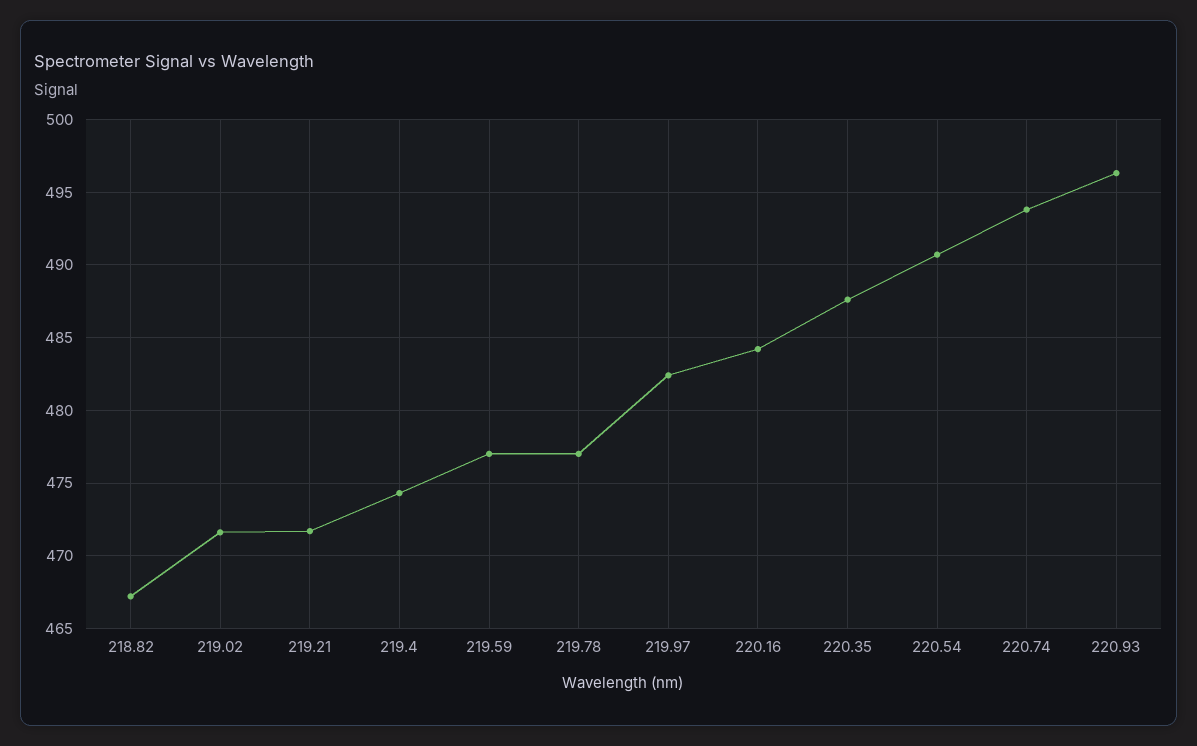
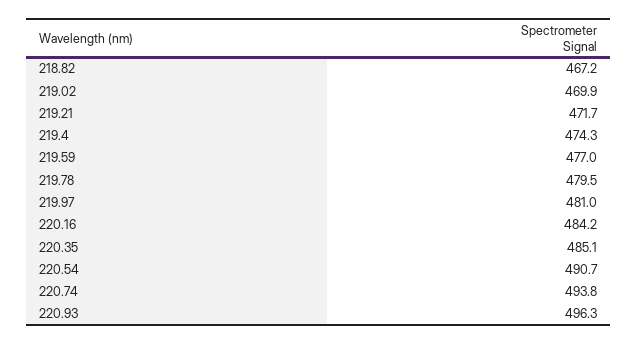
  {
    "218.82": 467.2,
-   "219.02": 471.5,
+   "219.02": 469.9,
    "219.21": 471.7,
    "219.4": 474.3,
    "219.59": 477,
-   "219.78": 477,
+   "219.78": 479.5,
-   "219.97": 482.5,
+   "219.97": 481,
    "220.16": 484.2,
-   "220.35": 487.5,
+   "220.35": 485.1,
    "220.54": 490.7,
    "220.74": 493.8,
    "220.93": 496.3
  }

